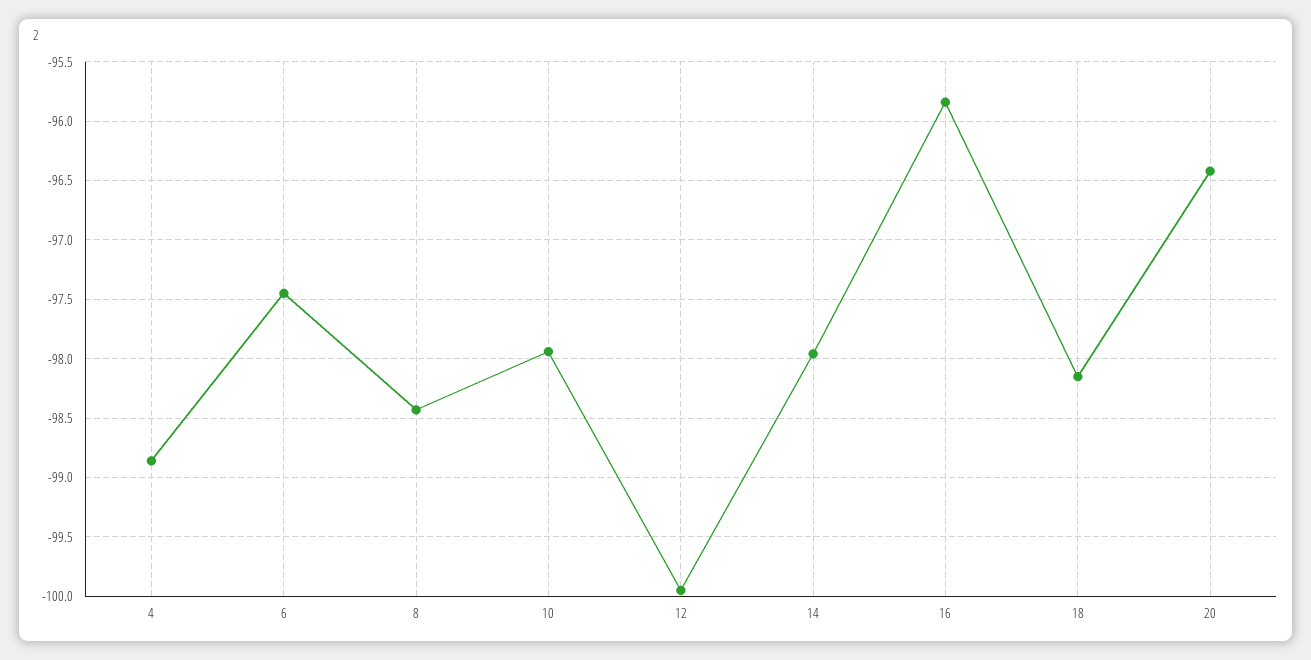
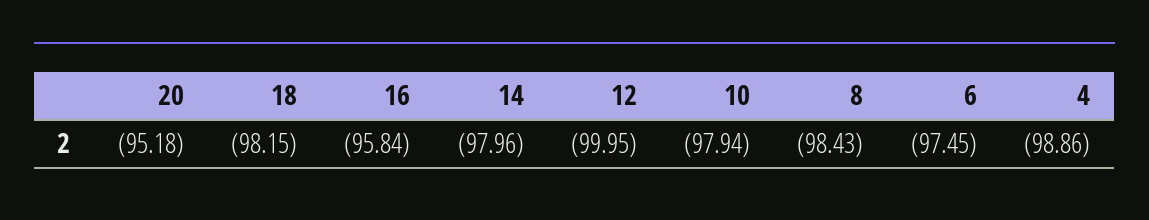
  {
    "4": -98.86,
    "6": -97.45,
    "8": -98.43,
    "10": -97.94,
    "12": -99.95,
    "14": -97.96,
    "16": -95.84,
    "18": -98.15,
-   "20": -96.4
+   "20": -95.18
  }

